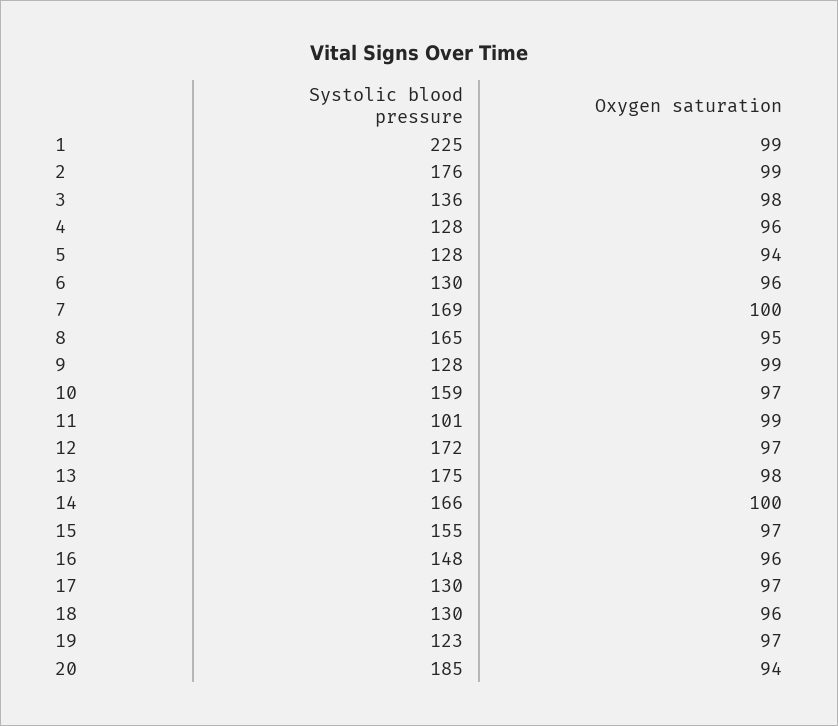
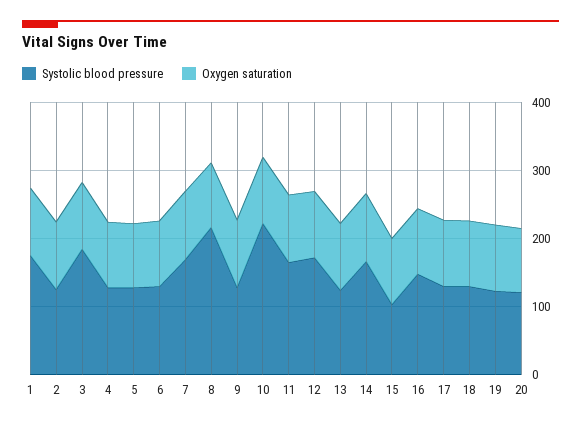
  {
    "Systolic blood pressure": {
-     "1": 225,
+     "1": 180,
-     "2": 176,
+     "2": 120,
-     "3": 136,
+     "3": 180,
      "4": 128,
      "5": 128,
      "6": 130,
      "7": 169,
-     "8": 165,
+     "8": 220,
      "9": 128,
-     "10": 159,
+     "10": 220,
-     "11": 101,
+     "11": 160,
      "12": 172,
-     "13": 175,
+     "13": 120,
      "14": 166,
-     "15": 155,
+     "15": 100,
      "16": 148,
      "17": 130,
      "18": 130,
      "19": 123,
-     "20": 185
+     "20": 120
    },
    "Oxygen saturation": {
      "1": 99,
      "2": 99,
      "3": 98,
      "4": 96,
      "5": 94,
      "6": 96,
      "7": 100,
      "8": 95,
      "9": 99,
      "10": 97,
      "11": 99,
      "12": 97,
      "13": 98,
      "14": 100,
      "15": 97,
      "16": 96,
      "17": 97,
      "18": 96,
      "19": 97,
      "20": 94
    }
  }

